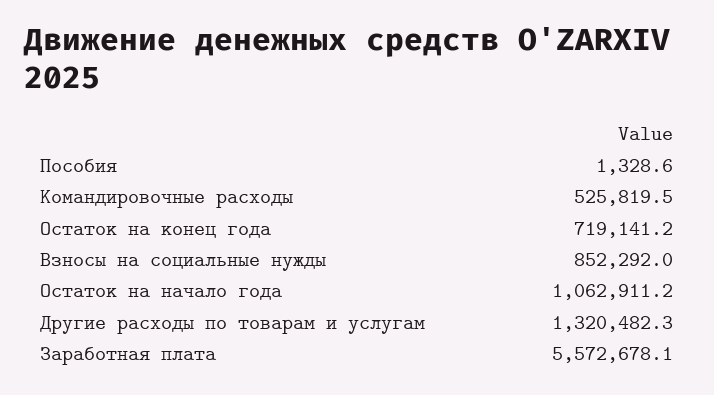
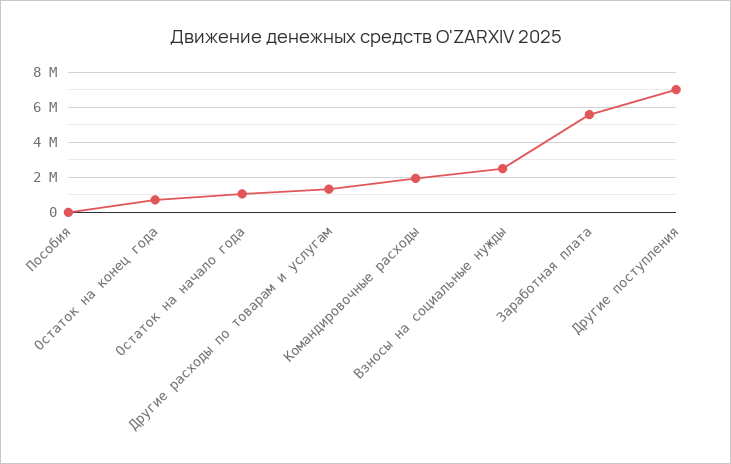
  {
    "Пособия": 1328.6,
-   "Командировочные расходы": 525819.5,
+   "Командировочные расходы": 2000000,
    "Остаток на конец года": 719141.2,
-   "Взносы на социальные нужды": 852292,
+   "Взносы на социальные нужды": 2500000,
    "Остаток на начало года": 1062911.2,
    "Другие расходы по товарам и услугам": 1320482.3,
-   "Заработная плата": 5572678.1
+   "Заработная плата": 5572678.1,
+   "Другие поступления": 7000000
  }

